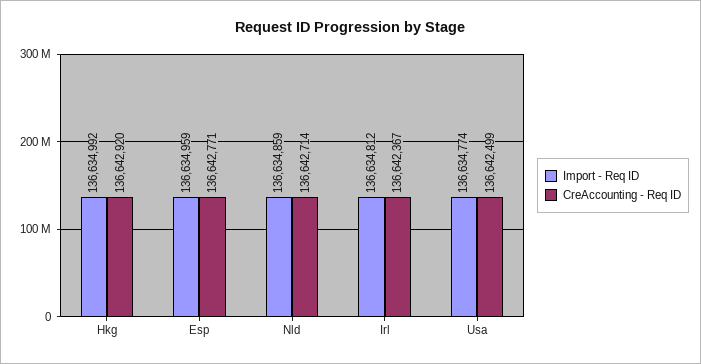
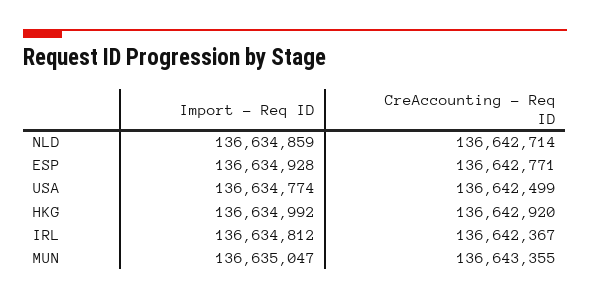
  {
    "Import - Req ID": {
      "Hkg": 136634992,
-     "Esp": 136634959,
+     "Esp": 136634928,
      "Nld": 136634859,
      "Irl": 136634812,
-     "Usa": 136634774
+     "Usa": 136634774,
+     "MUN": 136635047
    },
    "CreAccounting - Req ID": {
      "Hkg": 136642920,
      "Esp": 136642771,
      "Nld": 136642714,
      "Irl": 136642367,
-     "Usa": 136642499
+     "Usa": 136642499,
+     "MUN": 136643355
    }
  }

